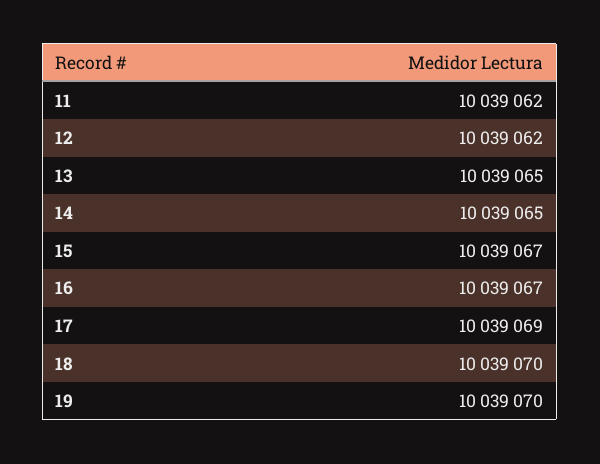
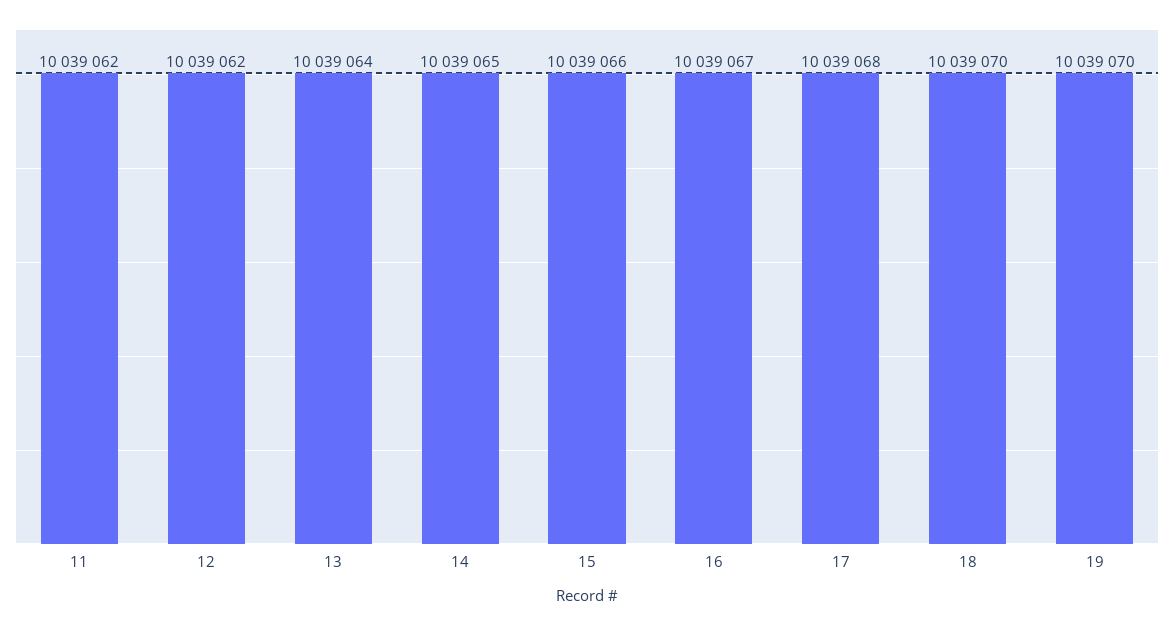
  {
    "11": 10039062,
    "12": 10039062,
-   "13": 10039065,
+   "13": 10039064,
    "14": 10039065,
-   "15": 10039067,
+   "15": 10039066,
    "16": 10039067,
-   "17": 10039069,
+   "17": 10039068,
    "18": 10039070,
    "19": 10039070
  }

